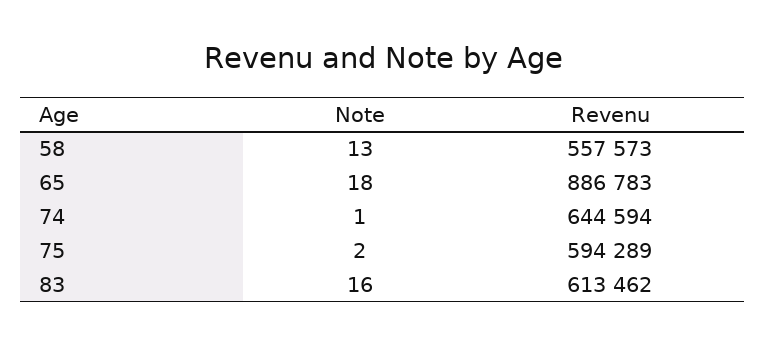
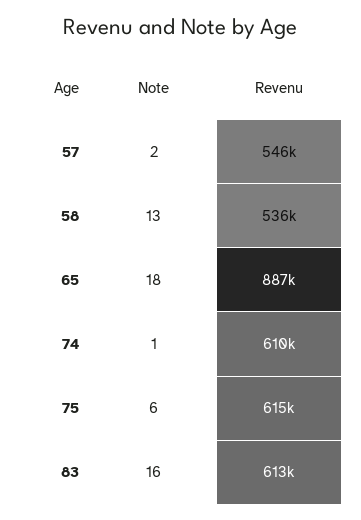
  {
    "Note": {
      "58": 13,
      "65": 18,
      "74": 1,
-     "75": 2,
+     "75": 6,
-     "83": 16
+     "83": 16,
+     "57": 2
    },
    "Revenu": {
-     "58": 557573,
+     "58": 536000,
      "65": 886783,
-     "74": 644594,
+     "74": 610000,
-     "75": 594289,
+     "75": 615000,
-     "83": 613462
+     "83": 613462,
+     "57": 546000
    }
  }

